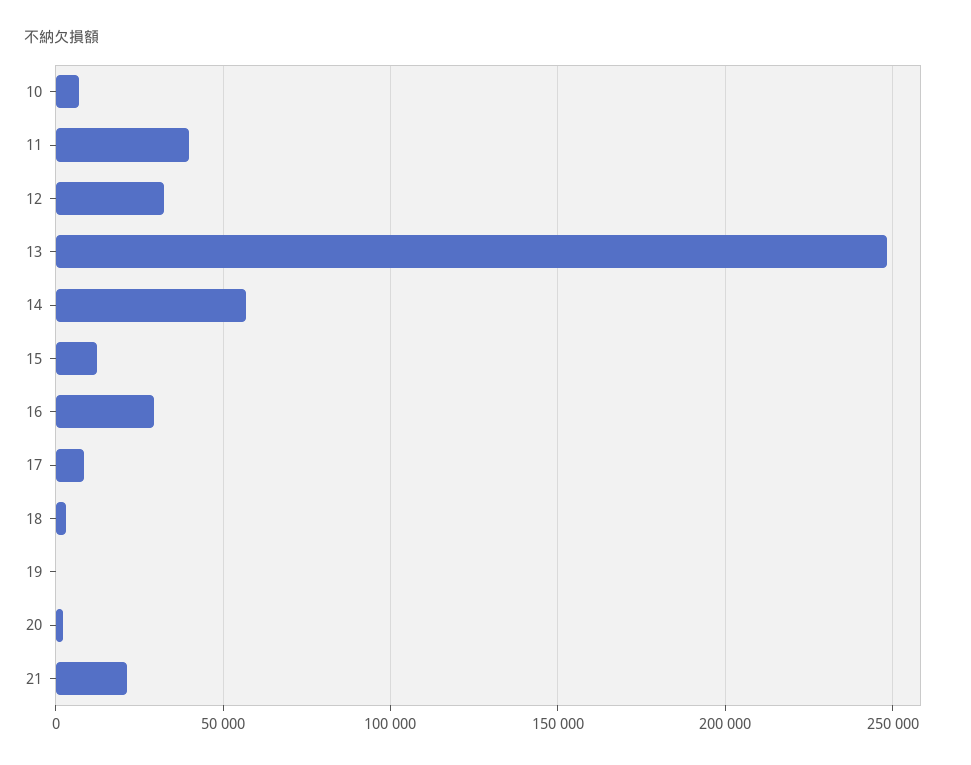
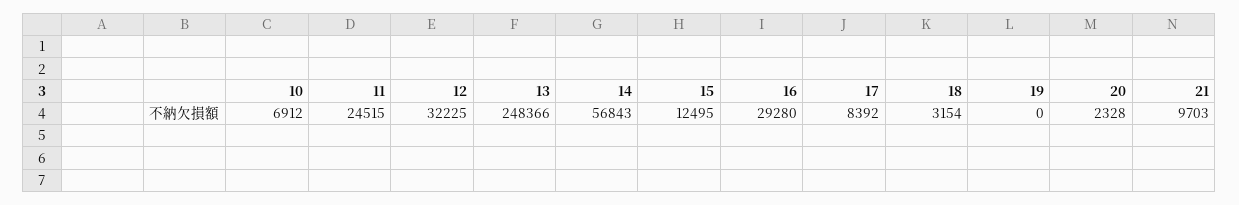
  {
    "10": 6912,
-   "11": 40000,
+   "11": 24515,
    "12": 32225,
    "13": 248366,
    "14": 56843,
    "15": 12495,
    "16": 29280,
    "17": 8392,
    "18": 3154,
    "19": 0,
    "20": 2328,
-   "21": 20000
+   "21": 9703
  }

